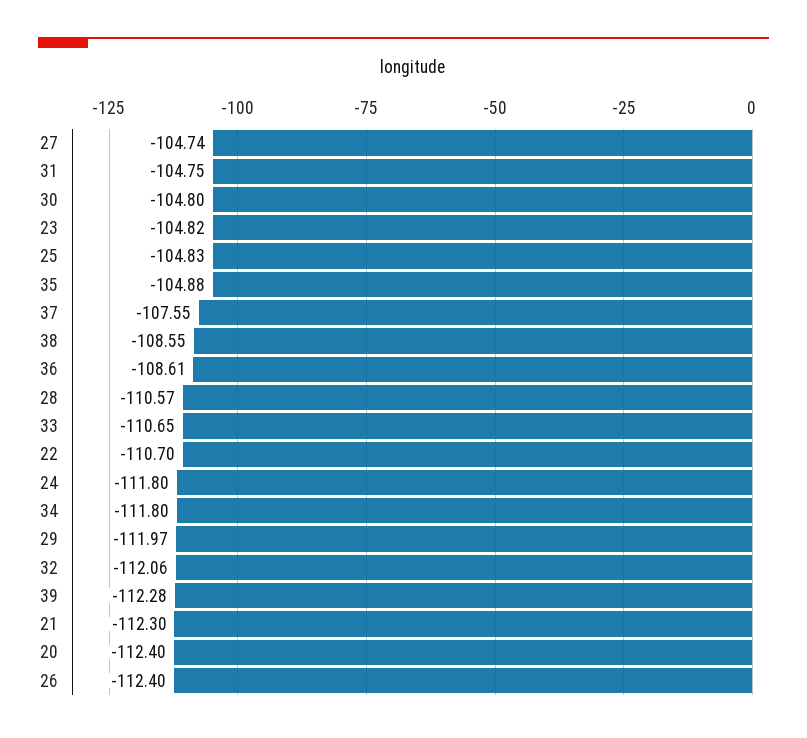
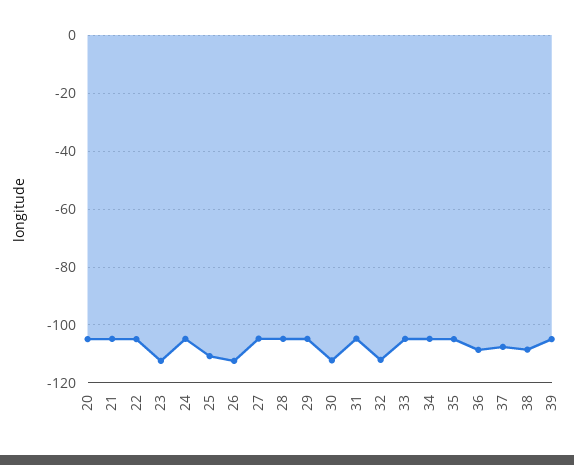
  {
    "27": -104.74,
    "31": -104.75,
-   "30": -104.8,
+   "30": -112.5,
-   "23": -104.82,
+   "23": -112.5,
-   "25": -104.83,
+   "25": -110,
    "35": -104.88,
    "37": -107.55,
    "38": -108.55,
    "36": -108.61,
-   "28": -110.57,
+   "28": -105,
-   "33": -110.65,
+   "33": -105,
-   "22": -110.7,
+   "22": -105,
-   "24": -111.8,
+   "24": -105,
-   "34": -111.8,
+   "34": -105,
-   "29": -111.97,
+   "29": -105,
    "32": -112.06,
-   "39": -112.28,
+   "39": -105,
-   "21": -112.3,
+   "21": -105,
-   "20": -112.4,
+   "20": -105,
    "26": -112.4
  }

